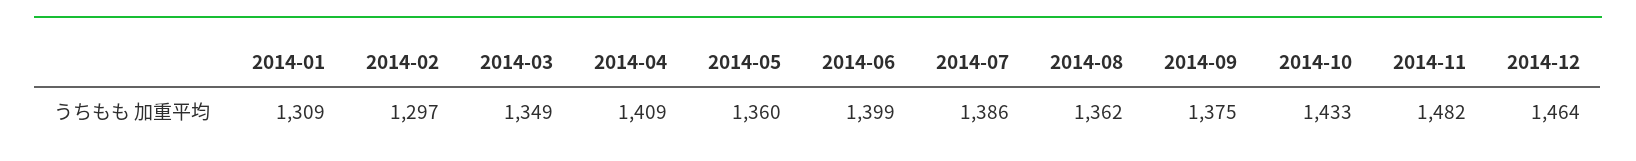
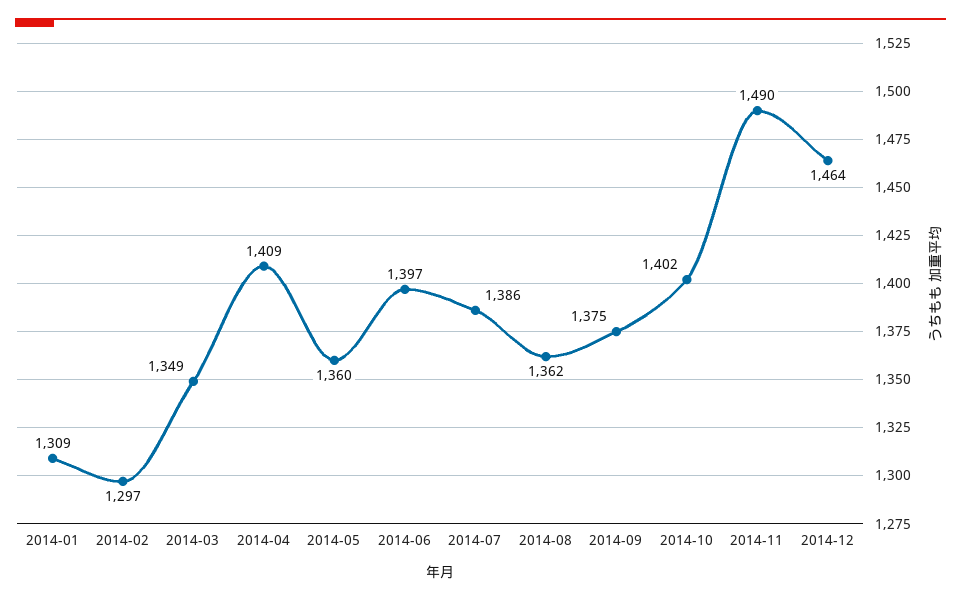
  {
    "2014-01": 1309,
    "2014-02": 1297,
    "2014-03": 1349,
    "2014-04": 1409,
    "2014-05": 1360,
-   "2014-06": 1399,
+   "2014-06": 1397,
    "2014-07": 1386,
    "2014-08": 1362,
    "2014-09": 1375,
-   "2014-10": 1433,
+   "2014-10": 1402,
-   "2014-11": 1482,
+   "2014-11": 1490,
    "2014-12": 1464
  }

